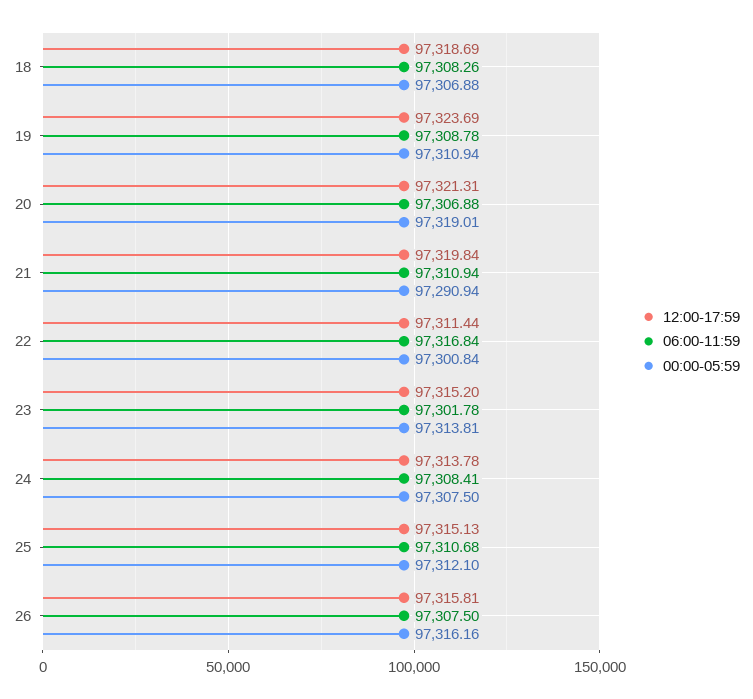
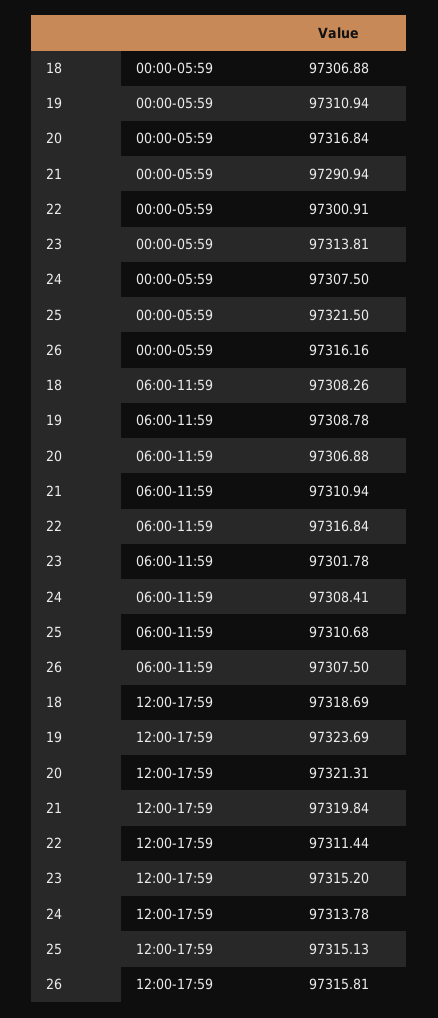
  {
    "12:00-17:59": {
      "18": 97318.69,
      "19": 97323.69,
      "20": 97321.31,
      "21": 97319.84,
      "22": 97311.44,
      "23": 97315.2,
      "24": 97313.78,
      "25": 97315.13,
      "26": 97315.81
    },
    "06:00-11:59": {
      "18": 97308.26,
      "19": 97308.78,
      "20": 97306.88,
      "21": 97310.94,
      "22": 97316.84,
      "23": 97301.78,
      "24": 97308.41,
      "25": 97310.68,
      "26": 97307.5
    },
    "00:00-05:59": {
      "18": 97306.88,
      "19": 97310.94,
-     "20": 97319.01,
+     "20": 97316.84,
      "21": 97290.94,
-     "22": 97300.84,
+     "22": 97300.91,
      "23": 97313.81,
      "24": 97307.5,
-     "25": 97312.1,
+     "25": 97321.5,
      "26": 97316.16
    }
  }

